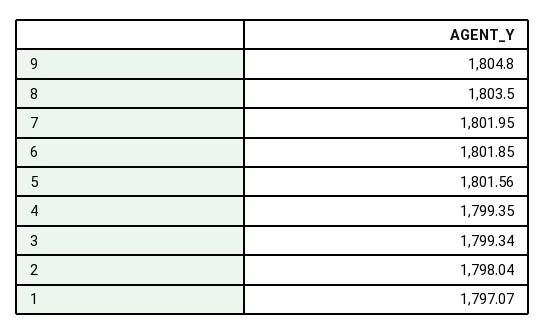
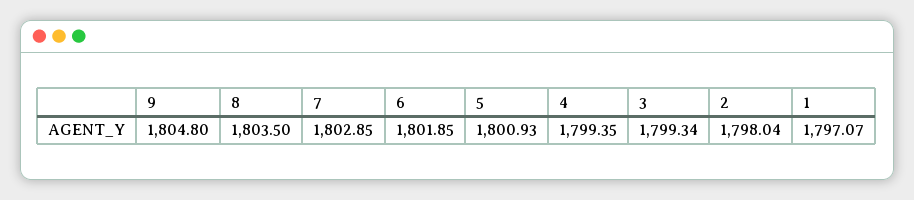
  {
    "9": 1804.8,
    "8": 1803.5,
-   "7": 1801.95,
+   "7": 1802.85,
    "6": 1801.85,
-   "5": 1801.56,
+   "5": 1800.93,
    "4": 1799.35,
    "3": 1799.34,
    "2": 1798.04,
    "1": 1797.07
  }

